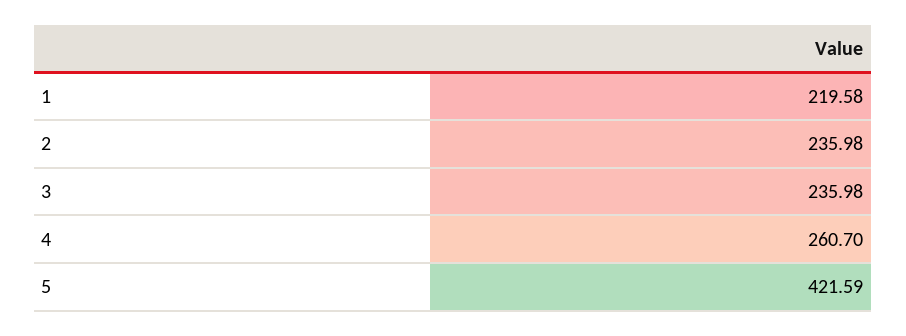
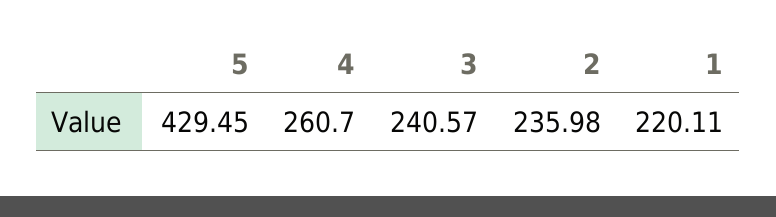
  {
-   "1": 219.58,
+   "1": 220.11,
    "2": 235.98,
-   "3": 235.98,
+   "3": 240.57,
    "4": 260.7,
-   "5": 421.59
+   "5": 429.45
  }

